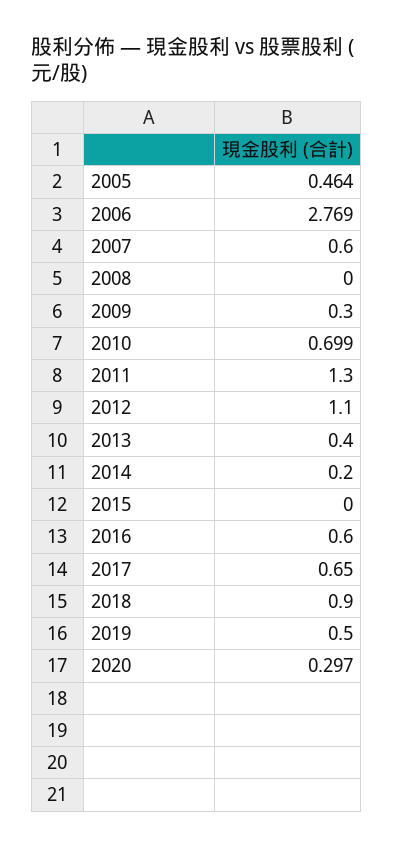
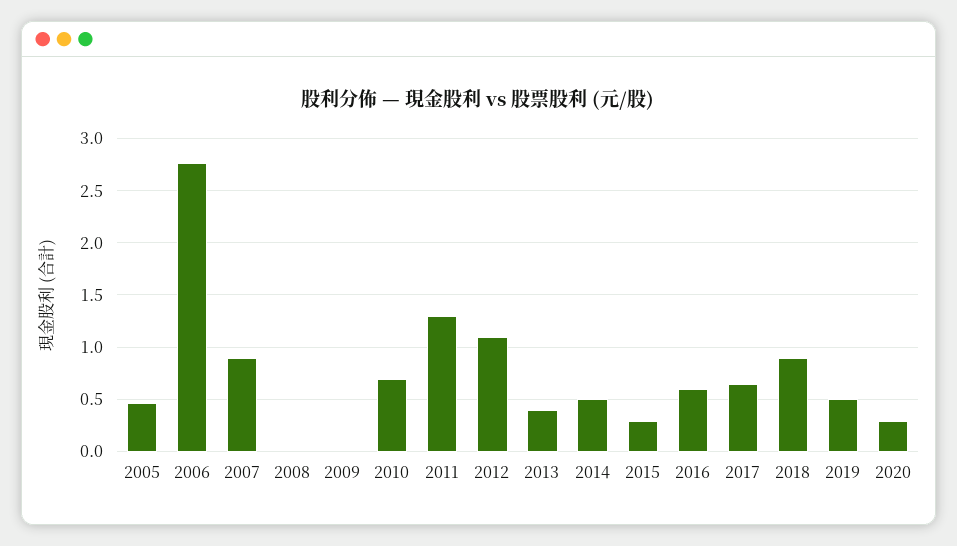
  {
    "2005": 0.464,
    "2006": 2.769,
-   "2007": 0.6,
+   "2007": 0.9,
    "2008": 0,
-   "2009": 0.3,
+   "2009": 0,
    "2010": 0.699,
    "2011": 1.3,
    "2012": 1.1,
    "2013": 0.4,
-   "2014": 0.2,
+   "2014": 0.5,
-   "2015": 0,
+   "2015": 0.3,
    "2016": 0.6,
    "2017": 0.65,
    "2018": 0.9,
    "2019": 0.5,
    "2020": 0.297
  }

